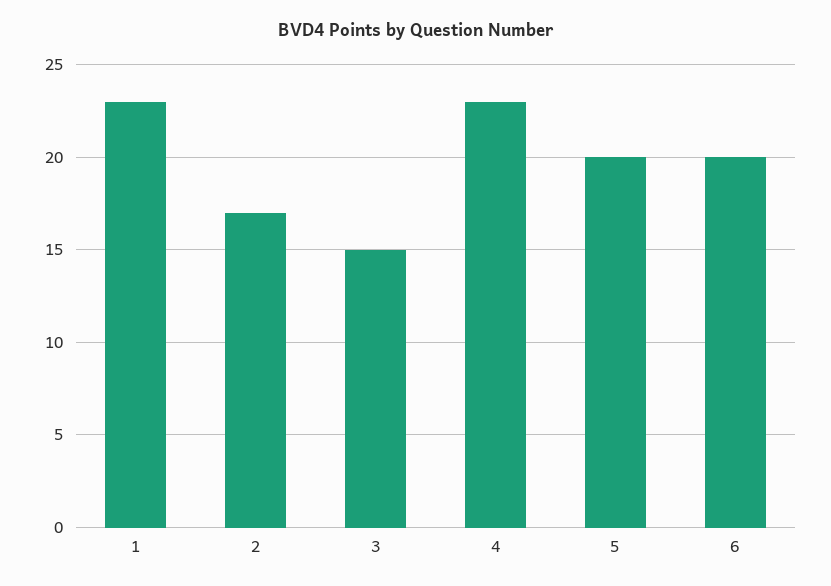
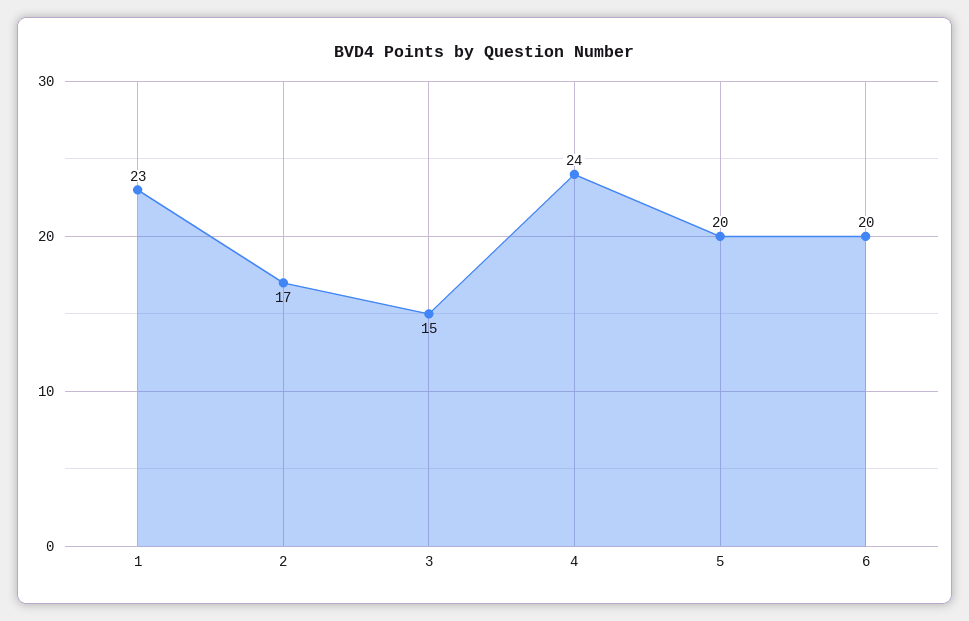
  {
    "1": 23,
    "2": 17,
    "3": 15,
-   "4": 23,
+   "4": 24,
    "5": 20,
    "6": 20
  }

